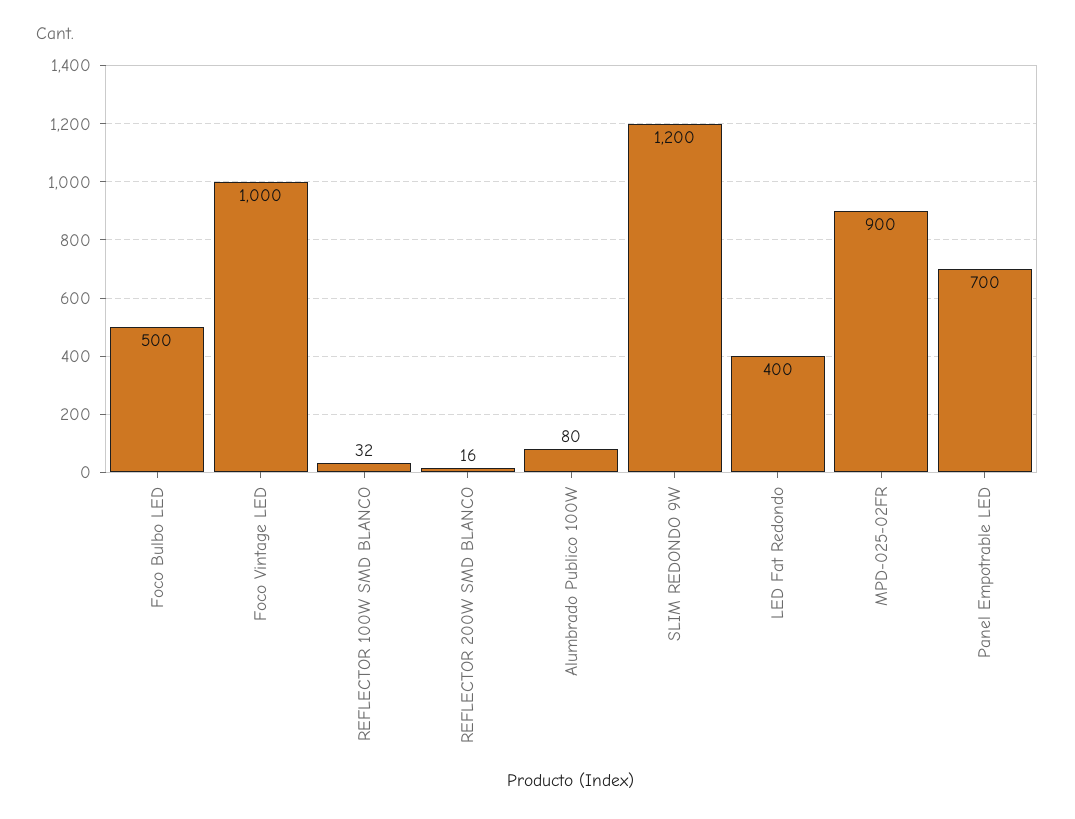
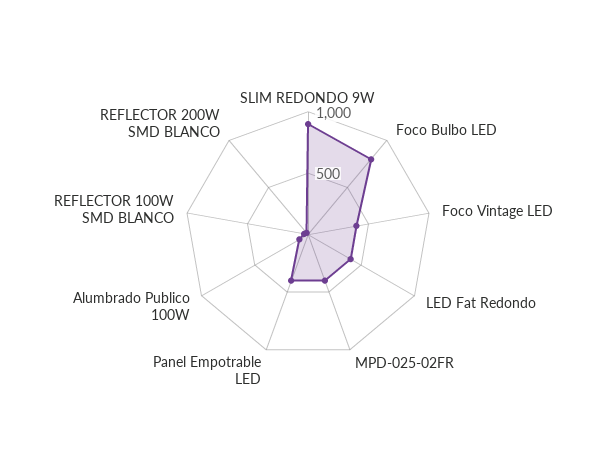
  {
-   "Foco Bulbo LED": 500,
+   "Foco Bulbo LED": 800,
-   "Foco Vintage LED": 1000,
+   "Foco Vintage LED": 400,
    "REFLECTOR 100W SMD BLANCO": 32,
    "REFLECTOR 200W SMD BLANCO": 16,
    "Alumbrado Publico 100W": 80,
-   "SLIM REDONDO 9W": 1200,
+   "SLIM REDONDO 9W": 900,
    "LED Fat Redondo": 400,
-   "MPD-025-02FR": 900,
+   "MPD-025-02FR": 400,
-   "Panel Empotrable LED": 700
+   "Panel Empotrable LED": 400
  }

